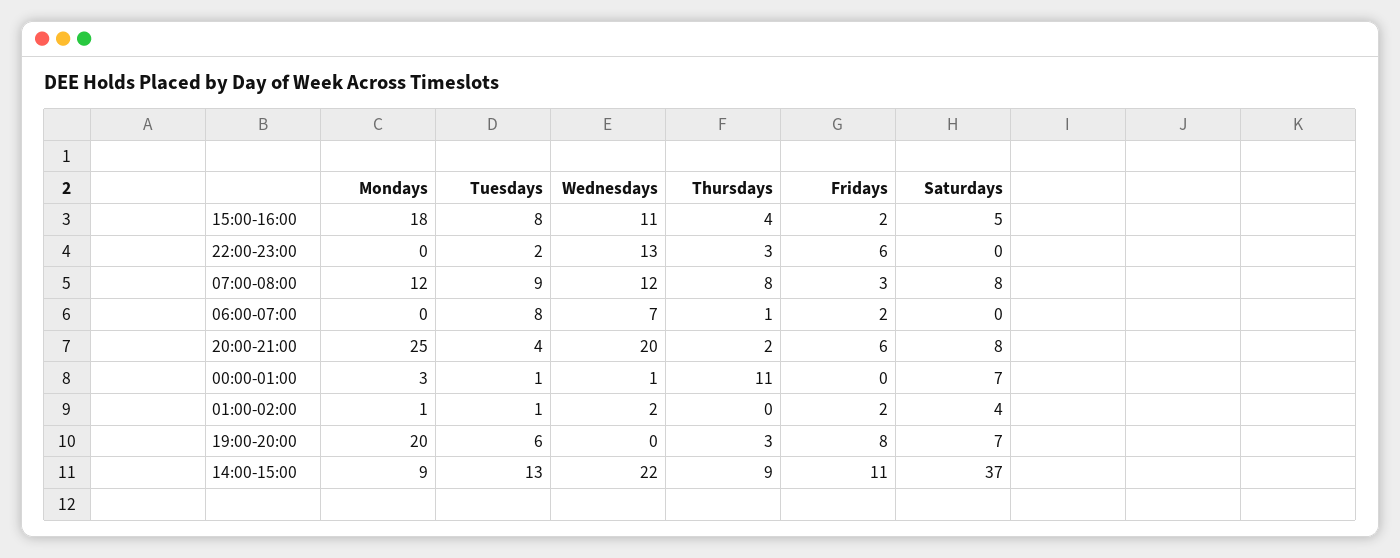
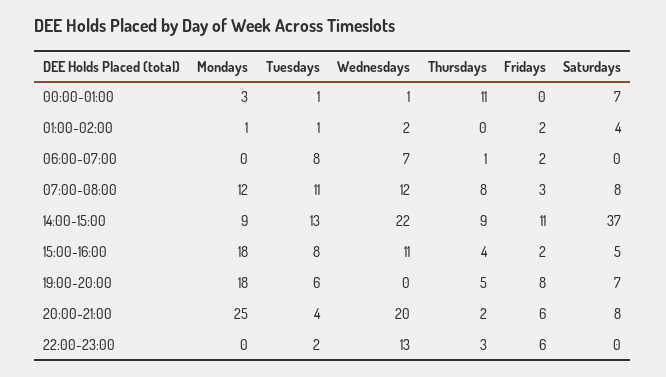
  {
    "Mondays": {
      "15:00-16:00": 18,
      "22:00-23:00": 0,
      "07:00-08:00": 12,
      "06:00-07:00": 0,
      "20:00-21:00": 25,
      "00:00-01:00": 3,
      "01:00-02:00": 1,
-     "19:00-20:00": 20,
+     "19:00-20:00": 18,
      "14:00-15:00": 9
    },
    "Tuesdays": {
      "15:00-16:00": 8,
      "22:00-23:00": 2,
-     "07:00-08:00": 9,
+     "07:00-08:00": 11,
      "06:00-07:00": 8,
      "20:00-21:00": 4,
      "00:00-01:00": 1,
      "01:00-02:00": 1,
      "19:00-20:00": 6,
      "14:00-15:00": 13
    },
    "Wednesdays": {
      "15:00-16:00": 11,
      "22:00-23:00": 13,
      "07:00-08:00": 12,
      "06:00-07:00": 7,
      "20:00-21:00": 20,
      "00:00-01:00": 1,
      "01:00-02:00": 2,
      "19:00-20:00": 0,
      "14:00-15:00": 22
    },
    "Thursdays": {
      "15:00-16:00": 4,
      "22:00-23:00": 3,
      "07:00-08:00": 8,
      "06:00-07:00": 1,
      "20:00-21:00": 2,
      "00:00-01:00": 11,
      "01:00-02:00": 0,
-     "19:00-20:00": 3,
+     "19:00-20:00": 5,
      "14:00-15:00": 9
    },
    "Fridays": {
      "15:00-16:00": 2,
      "22:00-23:00": 6,
      "07:00-08:00": 3,
      "06:00-07:00": 2,
      "20:00-21:00": 6,
      "00:00-01:00": 0,
      "01:00-02:00": 2,
      "19:00-20:00": 8,
      "14:00-15:00": 11
    },
    "Saturdays": {
      "15:00-16:00": 5,
      "22:00-23:00": 0,
      "07:00-08:00": 8,
      "06:00-07:00": 0,
      "20:00-21:00": 8,
      "00:00-01:00": 7,
      "01:00-02:00": 4,
      "19:00-20:00": 7,
      "14:00-15:00": 37
    }
  }

